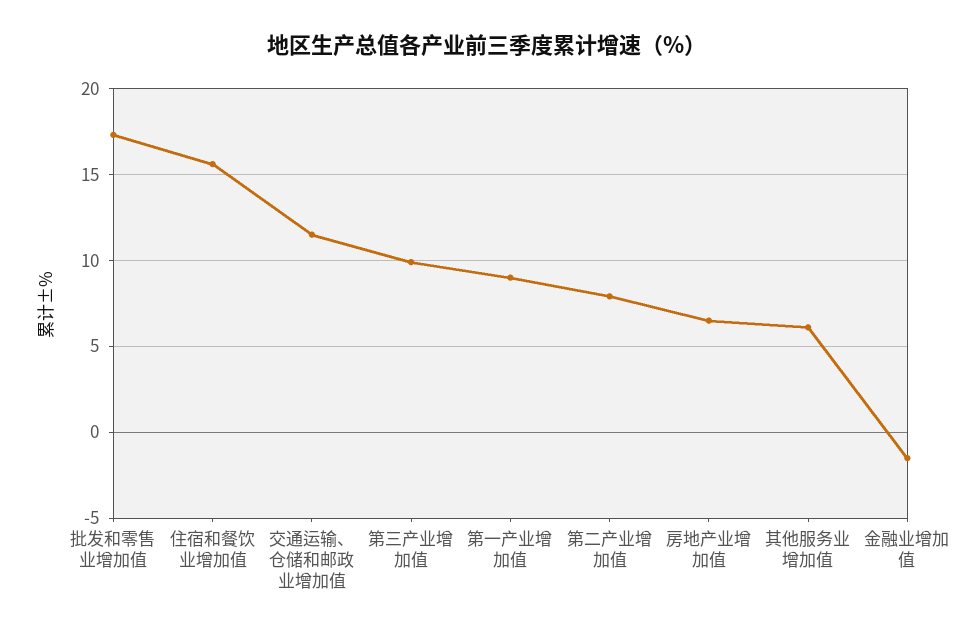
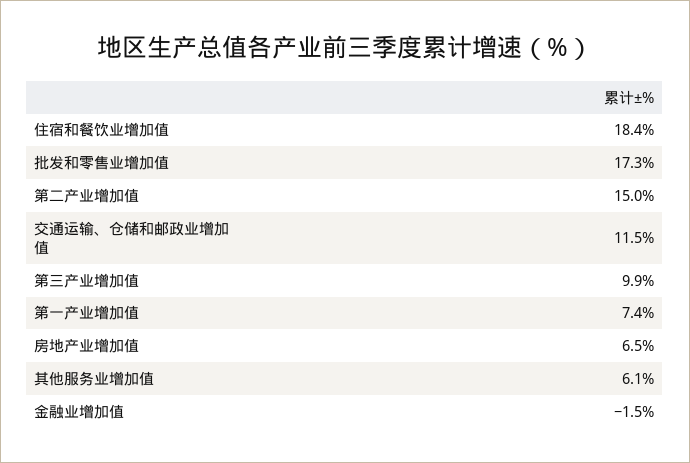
  {
    "批发和零售业增加值": 17.3,
-   "住宿和餐饮业增加值": 15.5,
+   "住宿和餐饮业增加值": 18.4,
    "交通运输、仓储和邮政业增加值": 11.5,
    "第三产业增加值": 9.9,
-   "第一产业增加值": 9,
+   "第一产业增加值": 7.4,
-   "第二产业增加值": 8,
+   "第二产业增加值": 15,
    "房地产业增加值": 6.5,
    "其他服务业增加值": 6.1,
    "金融业增加值": -1.5
  }

